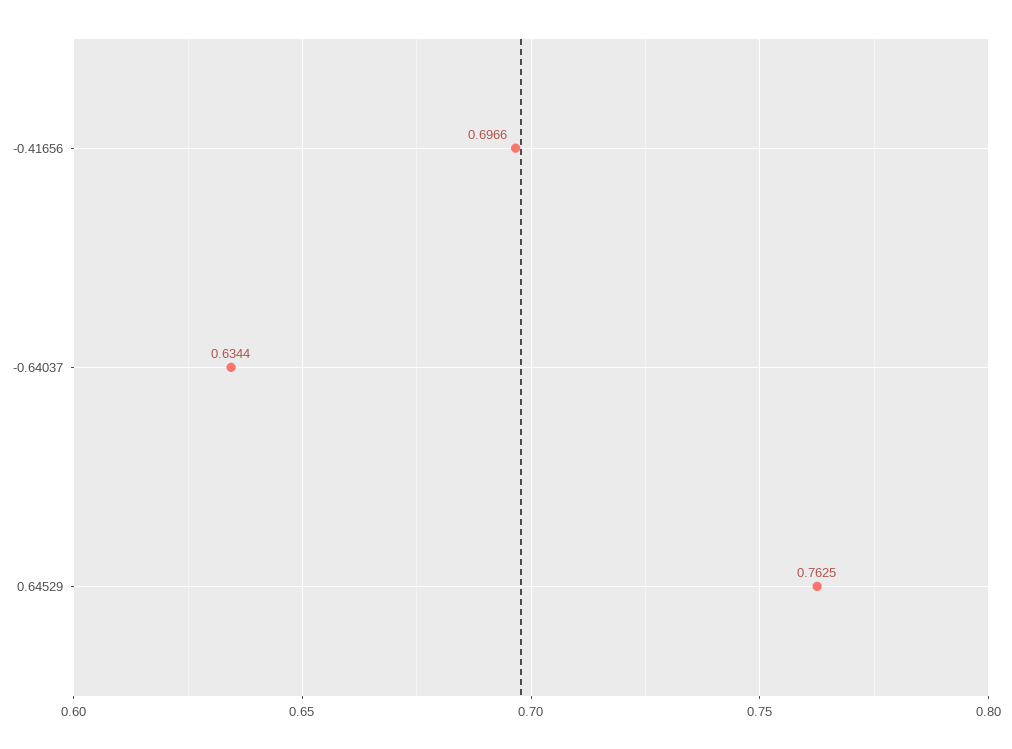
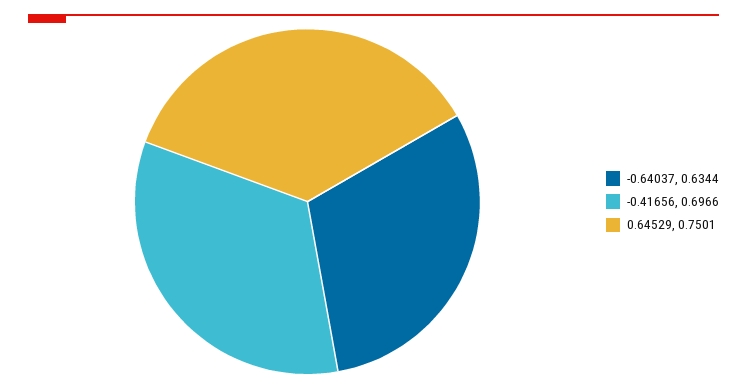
  {
    "-0.41656": 0.6966,
    "-0.64037": 0.6344,
-   "0.64529": 0.7625
+   "0.64529": 0.7501
  }

